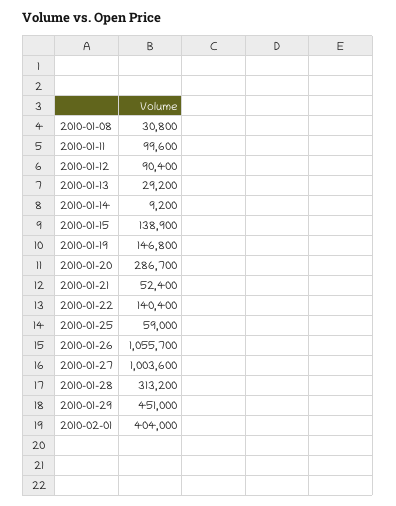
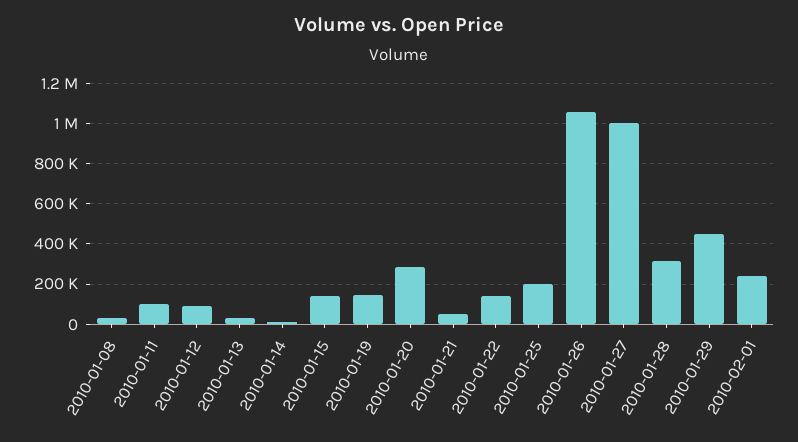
  {
    "2010-01-08": 30800,
    "2010-01-11": 99600,
    "2010-01-12": 90400,
    "2010-01-13": 29200,
    "2010-01-14": 9200,
    "2010-01-15": 138900,
    "2010-01-19": 146800,
    "2010-01-20": 286700,
    "2010-01-21": 52400,
    "2010-01-22": 140400,
-   "2010-01-25": 59000,
+   "2010-01-25": 200000,
    "2010-01-26": 1055700,
    "2010-01-27": 1003600,
    "2010-01-28": 313200,
    "2010-01-29": 451000,
-   "2010-02-01": 404000
+   "2010-02-01": 250000
  }

